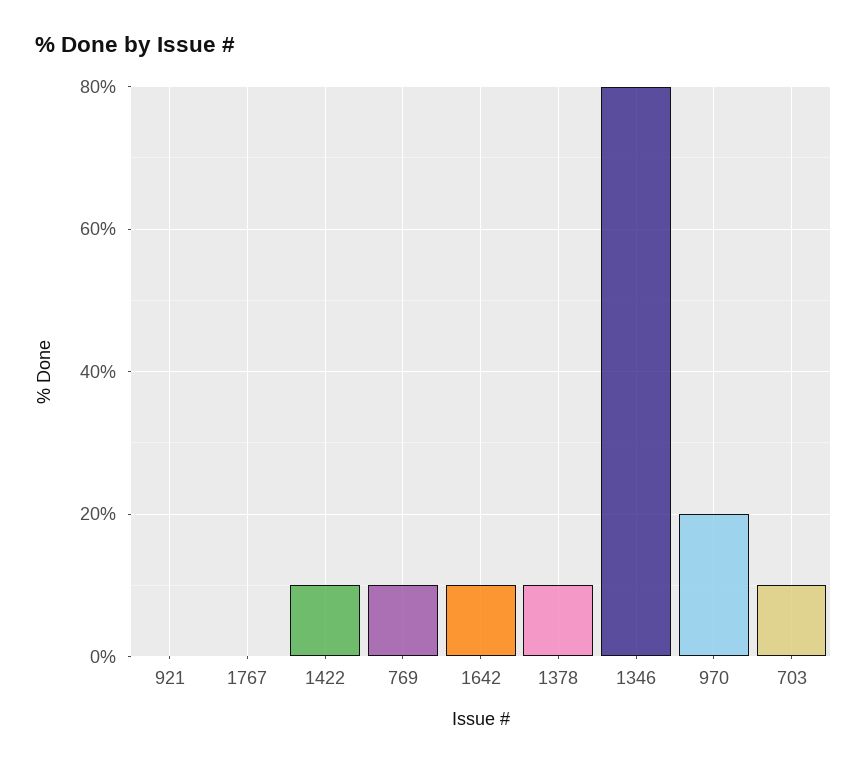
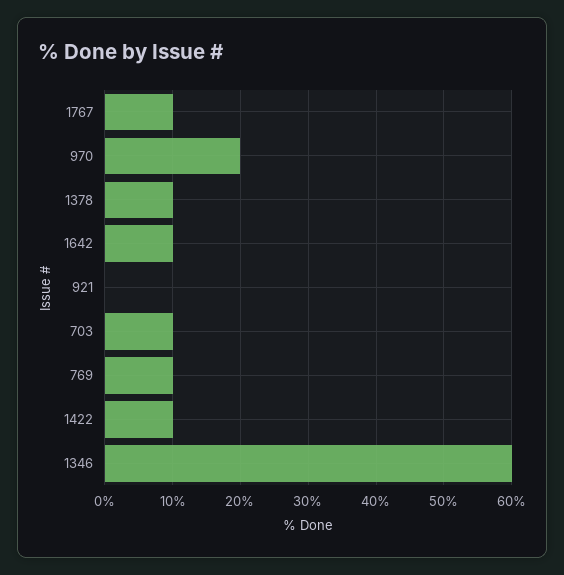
  {
    "921": 0,
-   "1767": 0,
+   "1767": 10,
    "1422": 10,
    "769": 10,
    "1642": 10,
    "1378": 10,
-   "1346": 80,
+   "1346": 60,
    "970": 20,
    "703": 10
  }

